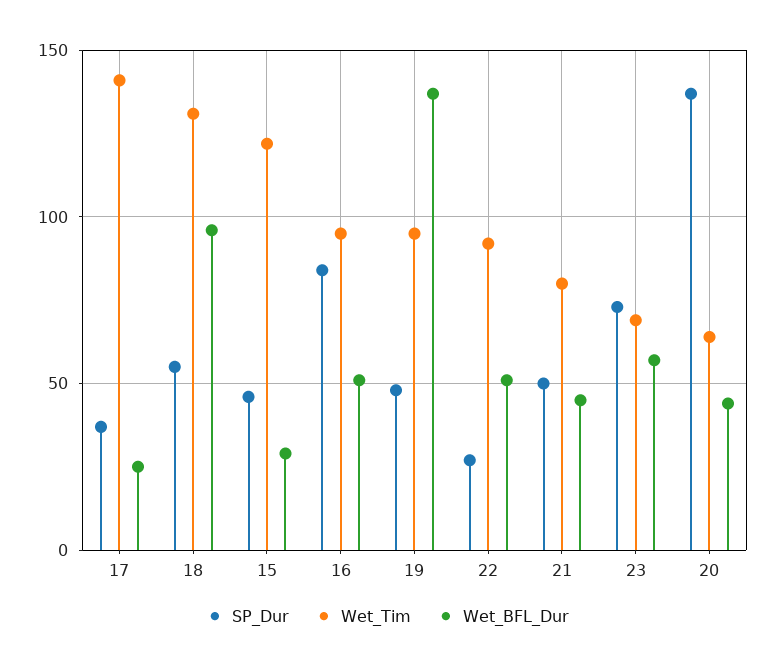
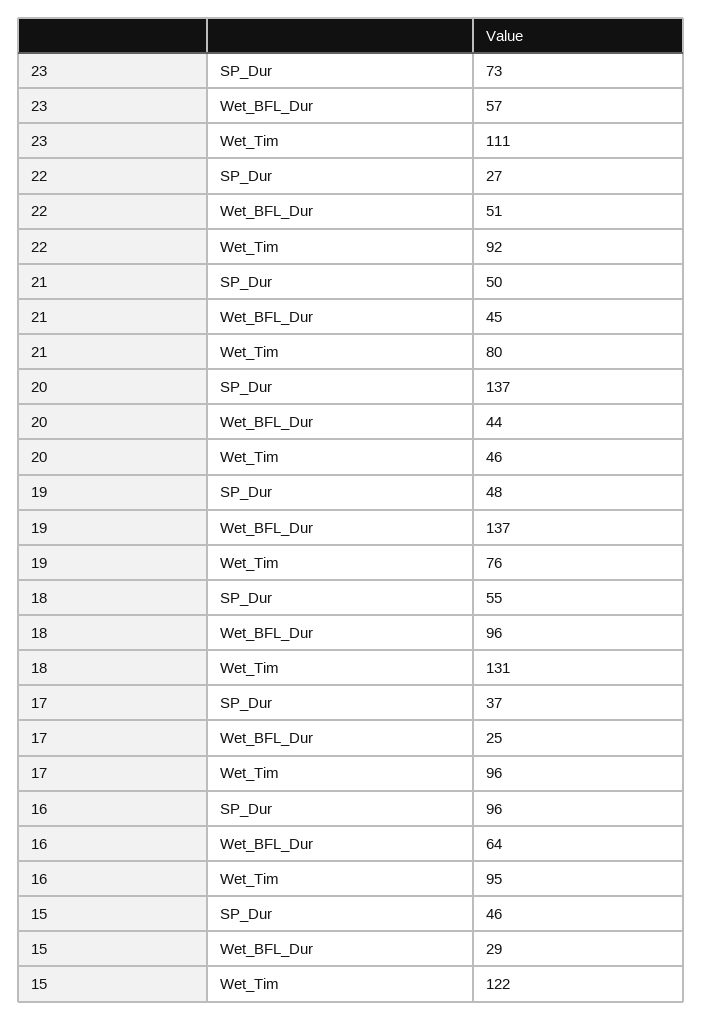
  {
    "SP_Dur": {
      "17": 37,
      "18": 55,
      "15": 46,
-     "16": 85,
+     "16": 96,
      "19": 48,
      "22": 27,
      "21": 50,
      "23": 73,
      "20": 137
    },
    "Wet_Tim": {
-     "17": 140,
+     "17": 96,
      "18": 131,
      "15": 122,
      "16": 95,
-     "19": 95,
+     "19": 76,
      "22": 92,
      "21": 80,
-     "23": 70,
+     "23": 111,
-     "20": 65
+     "20": 46
    },
    "Wet_BFL_Dur": {
      "17": 25,
      "18": 96,
      "15": 29,
-     "16": 50,
+     "16": 64,
      "19": 137,
      "22": 51,
      "21": 45,
      "23": 57,
      "20": 44
    }
  }

